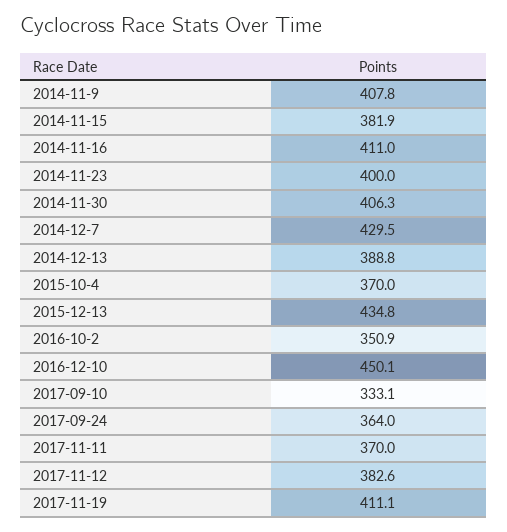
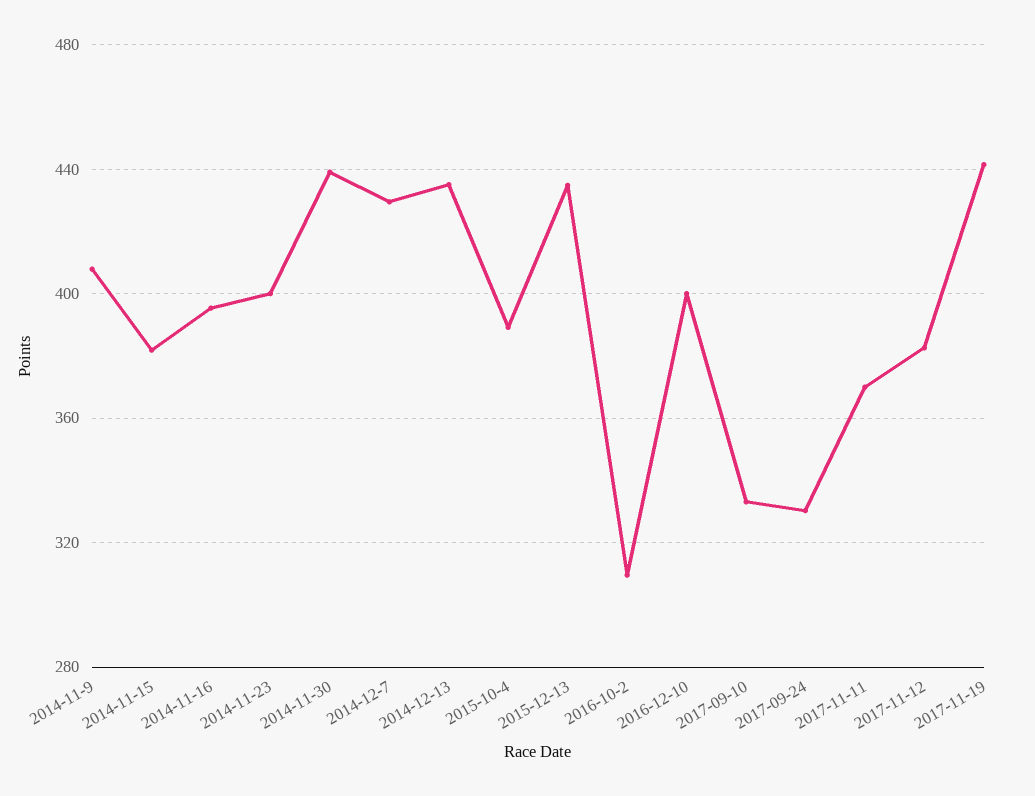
  {
    "2014-11-9": 407.8,
    "2014-11-15": 381.9,
-   "2014-11-16": 411,
+   "2014-11-16": 395,
    "2014-11-23": 400,
-   "2014-11-30": 406.3,
+   "2014-11-30": 440,
    "2014-12-7": 429.5,
-   "2014-12-13": 388.8,
+   "2014-12-13": 435,
-   "2015-10-4": 370,
+   "2015-10-4": 390,
    "2015-12-13": 434.8,
-   "2016-10-2": 350.9,
+   "2016-10-2": 310,
-   "2016-12-10": 450.1,
+   "2016-12-10": 400,
    "2017-09-10": 333.1,
-   "2017-09-24": 364,
+   "2017-09-24": 330,
    "2017-11-11": 370,
    "2017-11-12": 382.6,
-   "2017-11-19": 411.1
+   "2017-11-19": 440
  }

